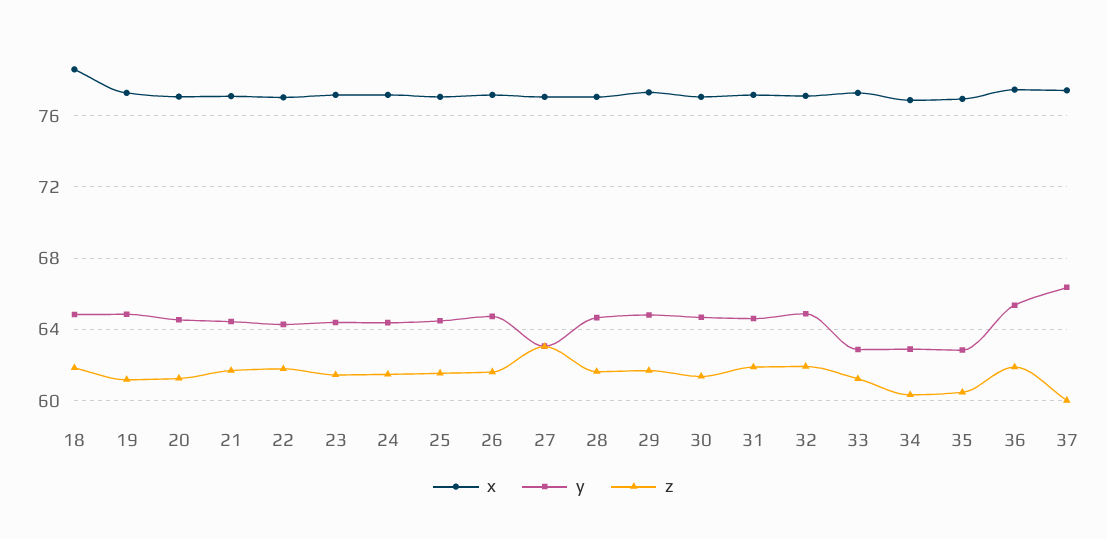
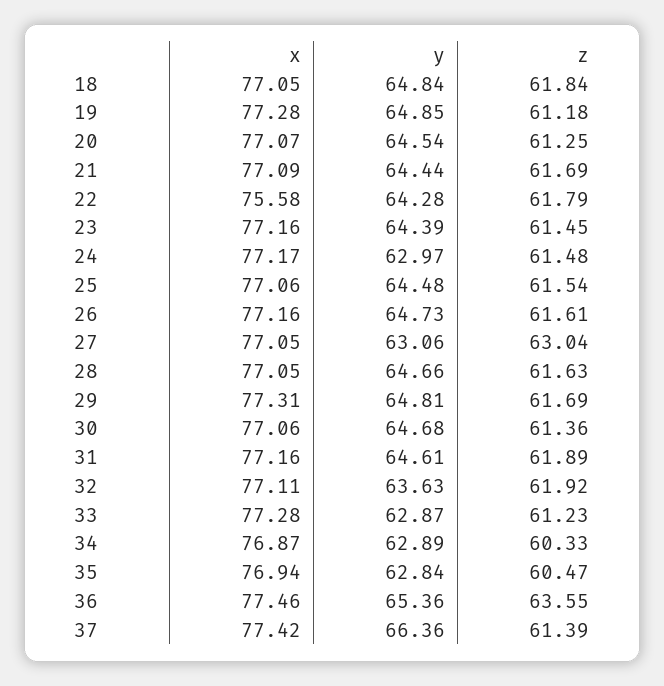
  {
    "x": {
-     "18": 78.5,
+     "18": 77.05,
      "19": 77.28,
      "20": 77.07,
      "21": 77.09,
-     "22": 77,
+     "22": 75.58,
      "23": 77.16,
      "24": 77.17,
      "25": 77.06,
      "26": 77.16,
      "27": 77.05,
      "28": 77.05,
      "29": 77.31,
      "30": 77.06,
      "31": 77.16,
      "32": 77.11,
      "33": 77.28,
      "34": 76.87,
      "35": 76.94,
      "36": 77.46,
      "37": 77.42
    },
    "y": {
      "18": 64.84,
      "19": 64.85,
      "20": 64.54,
      "21": 64.44,
      "22": 64.28,
      "23": 64.39,
-     "24": 64.5,
+     "24": 62.97,
      "25": 64.48,
      "26": 64.73,
      "27": 63.06,
      "28": 64.66,
      "29": 64.81,
      "30": 64.68,
      "31": 64.61,
-     "32": 65,
+     "32": 63.63,
      "33": 62.87,
      "34": 62.89,
      "35": 62.84,
      "36": 65.36,
      "37": 66.36
    },
    "z": {
      "18": 61.84,
      "19": 61.18,
      "20": 61.25,
      "21": 61.69,
      "22": 61.79,
      "23": 61.45,
      "24": 61.48,
      "25": 61.54,
      "26": 61.61,
      "27": 63.04,
      "28": 61.63,
      "29": 61.69,
      "30": 61.36,
      "31": 61.89,
      "32": 61.92,
      "33": 61.23,
      "34": 60.33,
      "35": 60.47,
-     "36": 62,
+     "36": 63.55,
-     "37": 60
+     "37": 61.39
    }
  }

